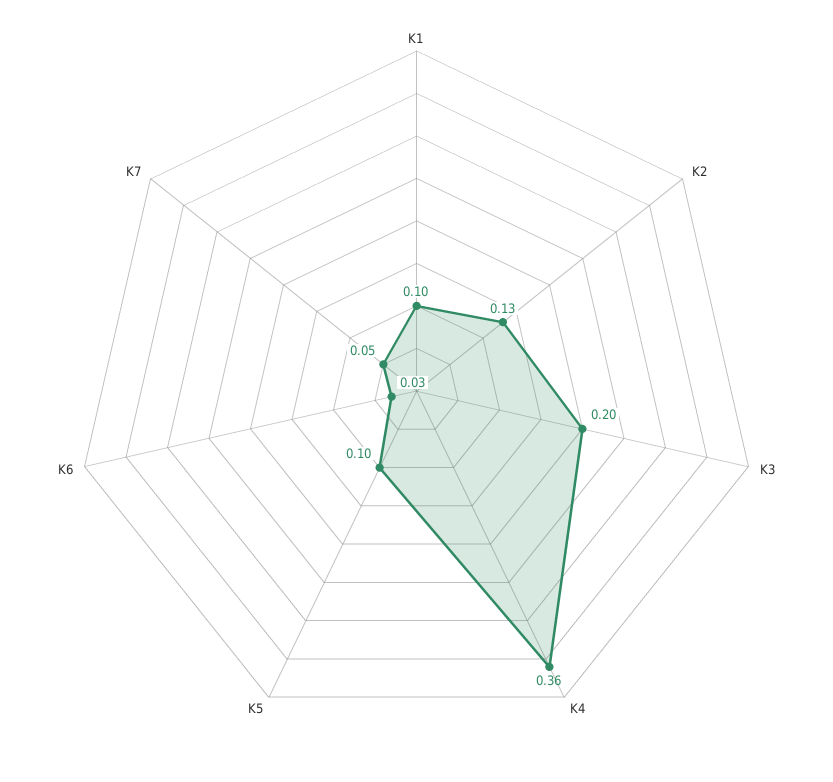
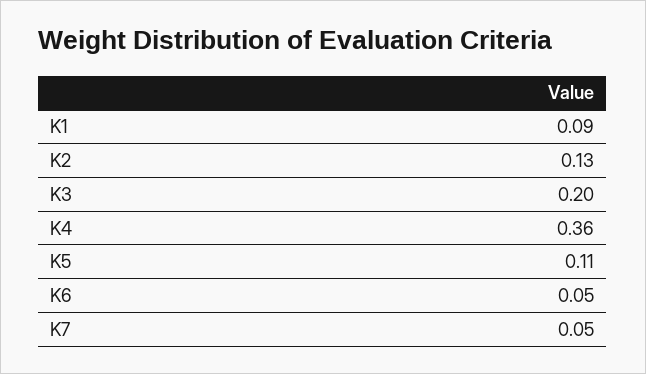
  {
-   "K1": 0.1,
+   "K1": 0.09,
    "K2": 0.13,
    "K3": 0.2,
    "K4": 0.36,
-   "K5": 0.1,
+   "K5": 0.11,
-   "K6": 0.03,
+   "K6": 0.05,
    "K7": 0.05
  }

